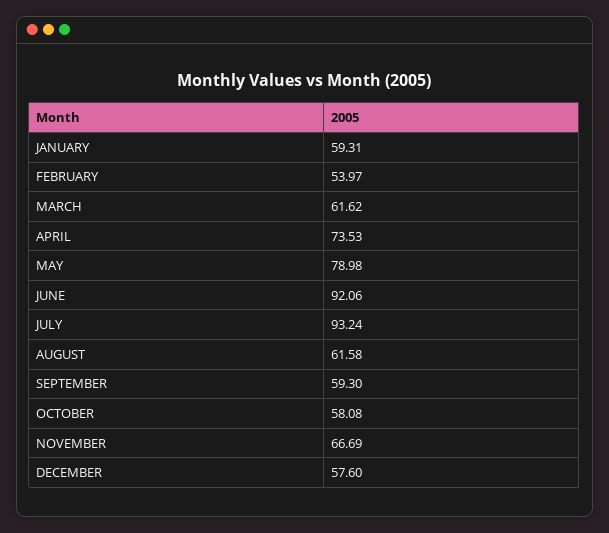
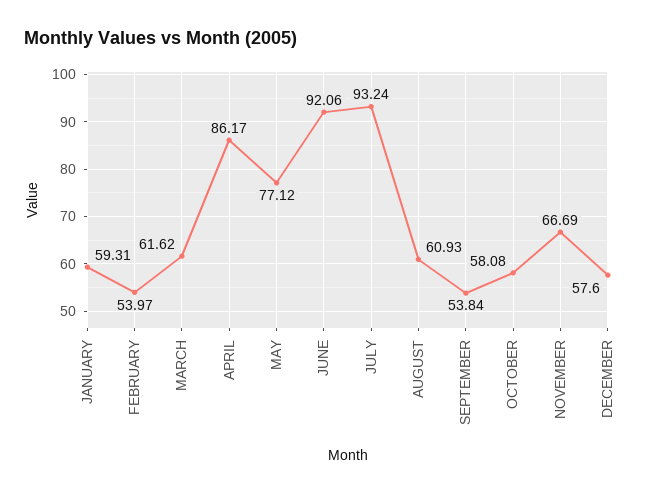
  {
    "JANUARY": 59.31,
    "FEBRUARY": 53.97,
    "MARCH": 61.62,
-   "APRIL": 73.53,
+   "APRIL": 86.17,
-   "MAY": 78.98,
+   "MAY": 77.12,
    "JUNE": 92.06,
    "JULY": 93.24,
-   "AUGUST": 61.58,
+   "AUGUST": 60.93,
-   "SEPTEMBER": 59.3,
+   "SEPTEMBER": 53.84,
    "OCTOBER": 58.08,
    "NOVEMBER": 66.69,
    "DECEMBER": 57.6
  }

